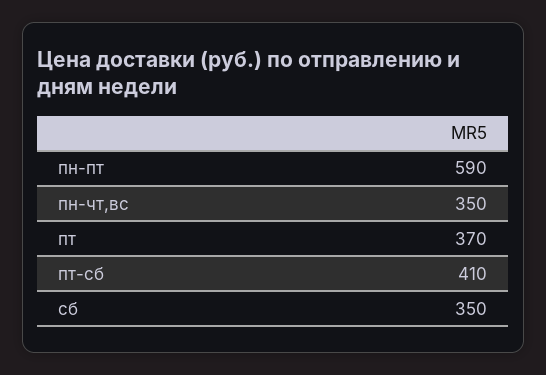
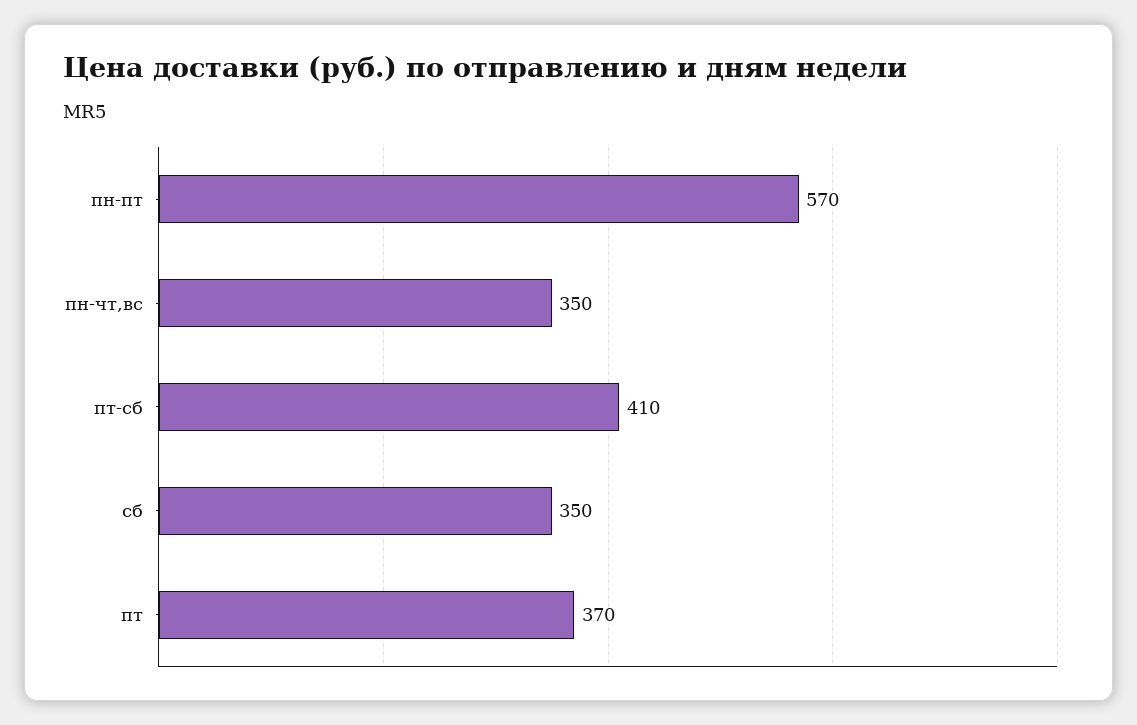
  {
-   "пн-пт": 590,
+   "пн-пт": 570,
    "пн-чт,вс": 350,
    "пт": 370,
    "пт-сб": 410,
    "сб": 350
  }

